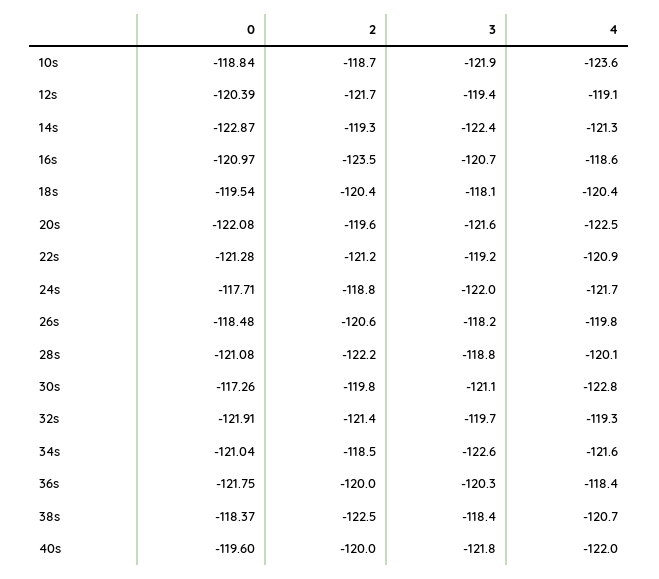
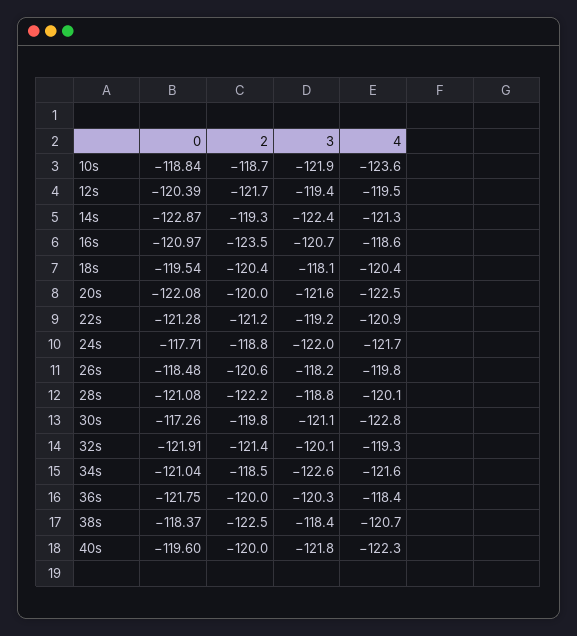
  {
    "0": {
      "10s": -118.84,
      "12s": -120.39,
      "14s": -122.87,
      "16s": -120.97,
      "18s": -119.54,
      "20s": -122.08,
      "22s": -121.28,
      "24s": -117.71,
      "26s": -118.48,
      "28s": -121.08,
      "30s": -117.26,
      "32s": -121.91,
      "34s": -121.04,
      "36s": -121.75,
      "38s": -118.37,
      "40s": -119.6
    },
    "2": {
      "10s": -118.7,
      "12s": -121.7,
      "14s": -119.3,
      "16s": -123.5,
      "18s": -120.4,
-     "20s": -119.6,
+     "20s": -120,
      "22s": -121.2,
      "24s": -118.8,
      "26s": -120.6,
      "28s": -122.2,
      "30s": -119.8,
      "32s": -121.4,
      "34s": -118.5,
      "36s": -120,
      "38s": -122.5,
      "40s": -120
    },
    "3": {
      "10s": -121.9,
      "12s": -119.4,
      "14s": -122.4,
      "16s": -120.7,
      "18s": -118.1,
      "20s": -121.6,
      "22s": -119.2,
      "24s": -122,
      "26s": -118.2,
      "28s": -118.8,
      "30s": -121.1,
-     "32s": -119.7,
+     "32s": -120.1,
      "34s": -122.6,
      "36s": -120.3,
      "38s": -118.4,
      "40s": -121.8
    },
    "4": {
      "10s": -123.6,
-     "12s": -119.1,
+     "12s": -119.5,
      "14s": -121.3,
      "16s": -118.6,
      "18s": -120.4,
      "20s": -122.5,
      "22s": -120.9,
      "24s": -121.7,
      "26s": -119.8,
      "28s": -120.1,
      "30s": -122.8,
      "32s": -119.3,
      "34s": -121.6,
      "36s": -118.4,
      "38s": -120.7,
-     "40s": -122
+     "40s": -122.3
    }
  }

